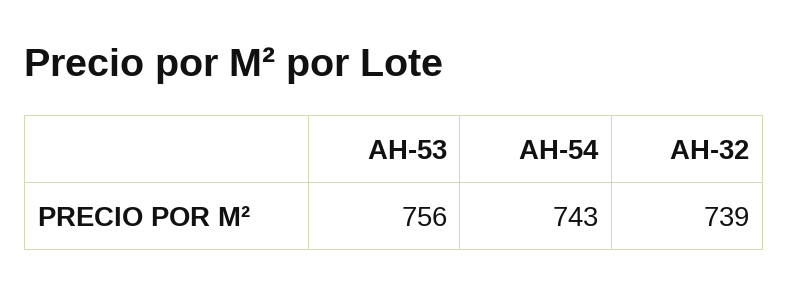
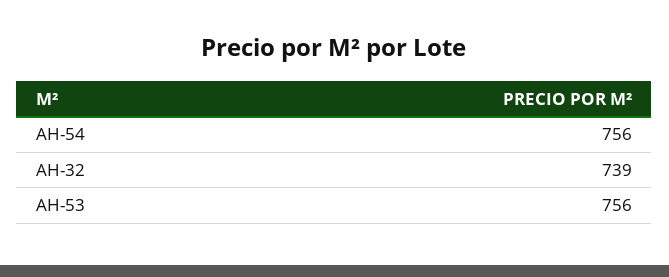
  {
    "AH-53": 756,
-   "AH-54": 743,
+   "AH-54": 756,
    "AH-32": 739
  }

